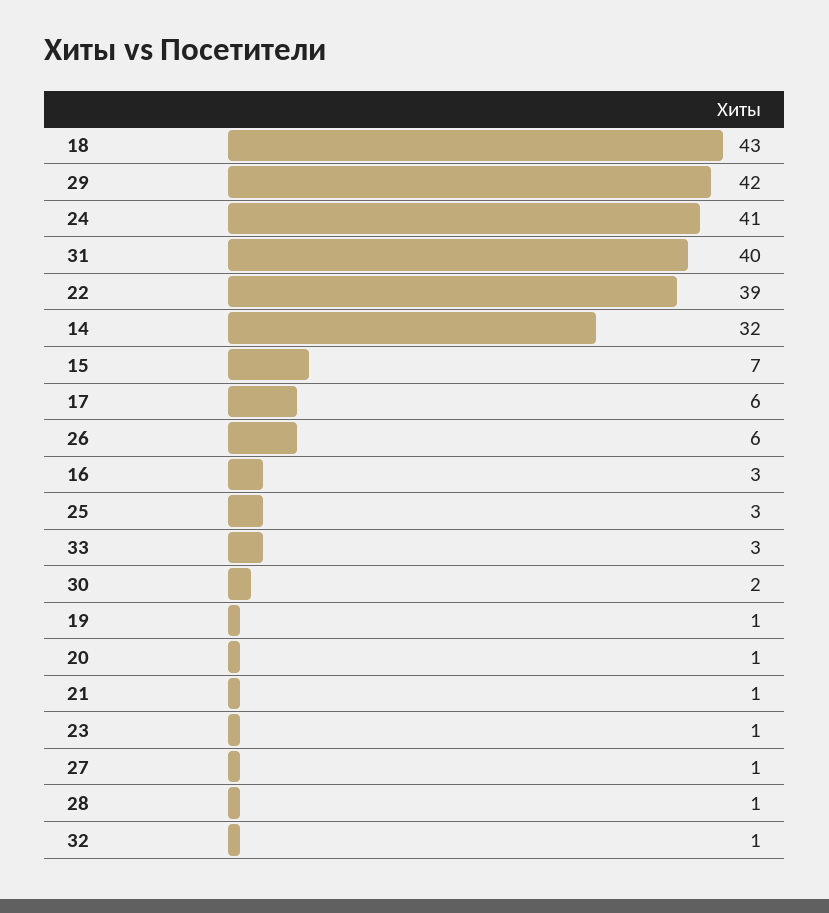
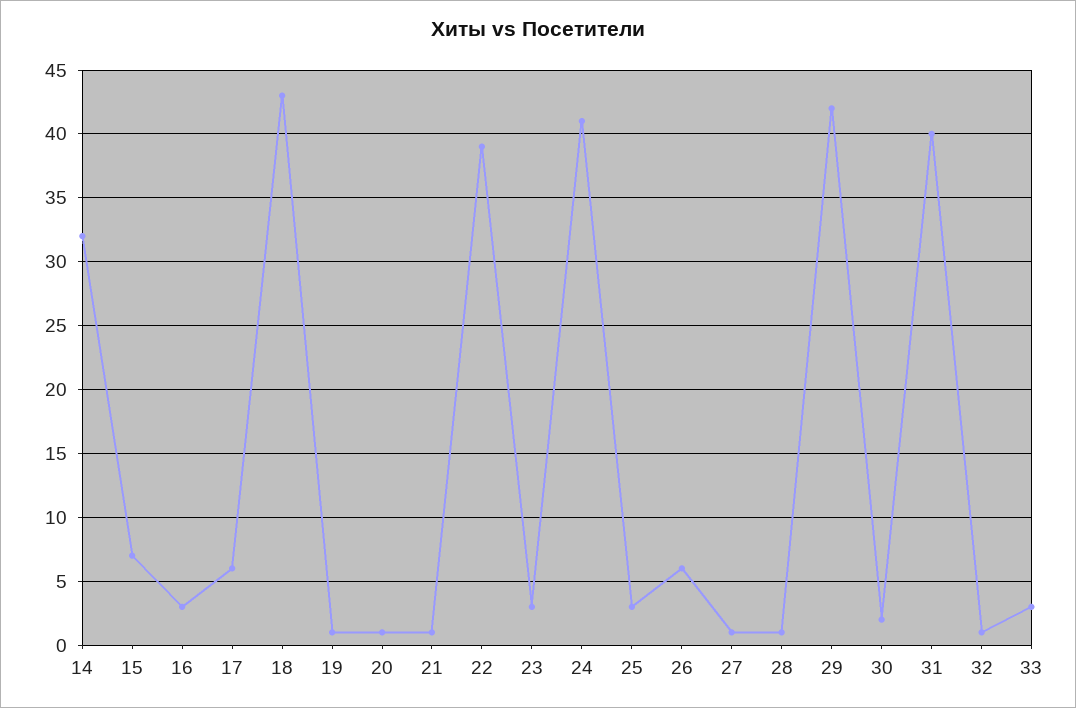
  {
    "18": 43,
    "29": 42,
    "24": 41,
    "31": 40,
    "22": 39,
    "14": 32,
    "15": 7,
    "17": 6,
    "26": 6,
    "16": 3,
    "25": 3,
    "33": 3,
    "30": 2,
    "19": 1,
    "20": 1,
    "21": 1,
-   "23": 1,
+   "23": 3,
    "27": 1,
    "28": 1,
    "32": 1
  }

